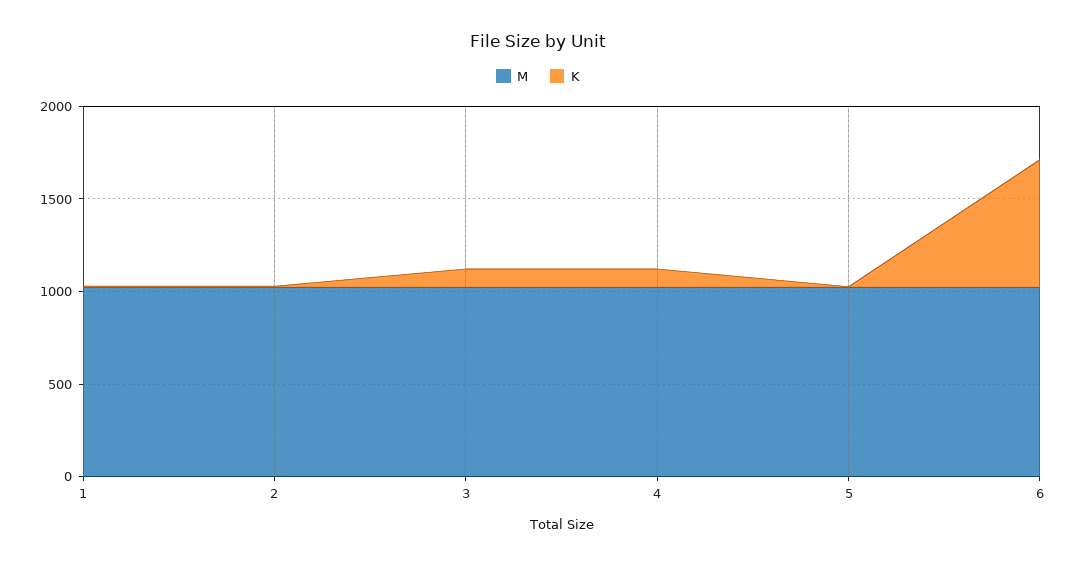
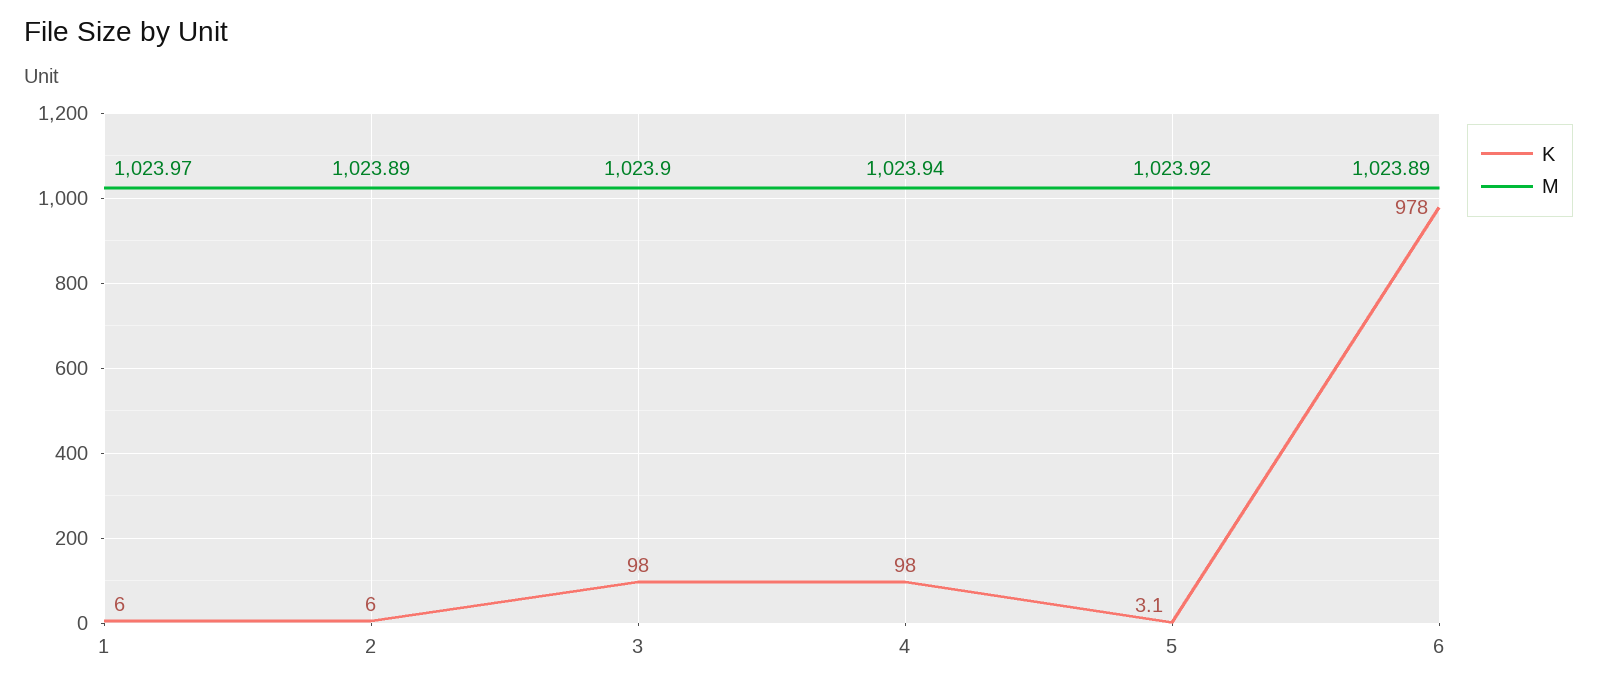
  {
    "M": {
      "1": 1023.97,
      "2": 1023.89,
      "3": 1023.9,
      "4": 1023.94,
      "5": 1023.92,
      "6": 1023.89
    },
    "K": {
      "1": 6,
      "2": 6,
      "3": 98,
      "4": 98,
      "5": 3.1,
-     "6": 700
+     "6": 978
    }
  }

